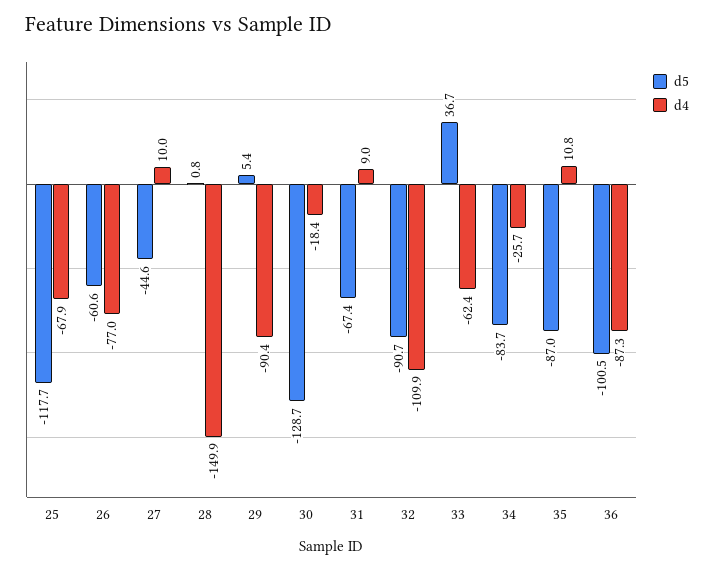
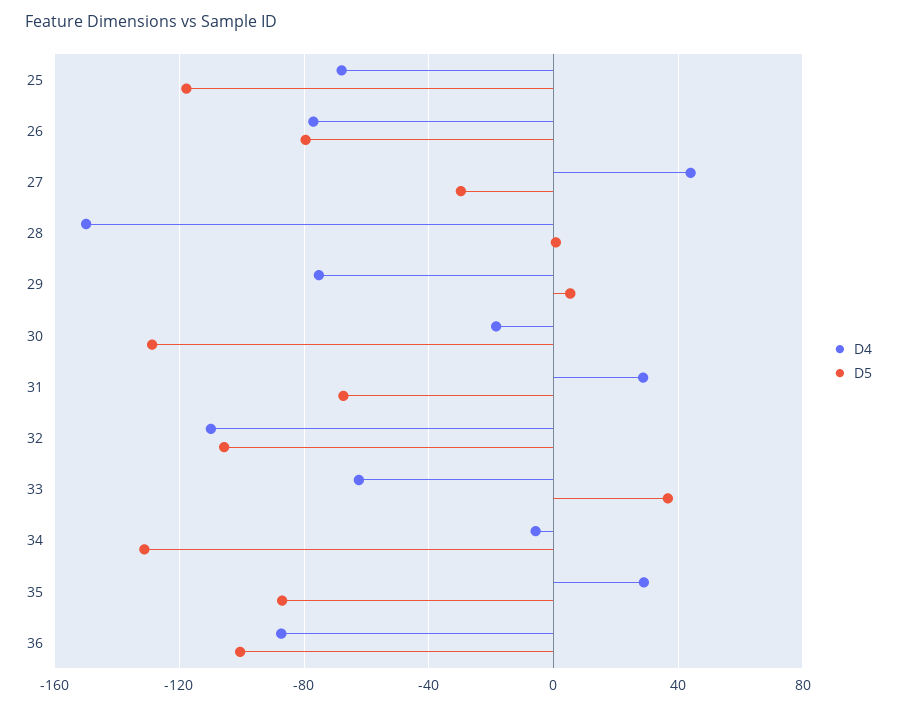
  {
    "d5": {
      "25": -117.7,
-     "26": -60.6,
+     "26": -80,
-     "27": -44.6,
+     "27": -30,
      "28": 0.8,
      "29": 5.4,
      "30": -128.7,
      "31": -67.4,
-     "32": -90.7,
+     "32": -105,
      "33": 36.7,
-     "34": -83.7,
+     "34": -130,
      "35": -87,
      "36": -100.5
    },
    "d4": {
      "25": -67.9,
      "26": -77,
-     "27": 10,
+     "27": 45,
      "28": -149.9,
-     "29": -90.4,
+     "29": -75,
      "30": -18.4,
-     "31": 9,
+     "31": 30,
      "32": -109.9,
      "33": -62.4,
-     "34": -25.7,
+     "34": -5,
-     "35": 10.8,
+     "35": 30,
      "36": -87.3
    }
  }

